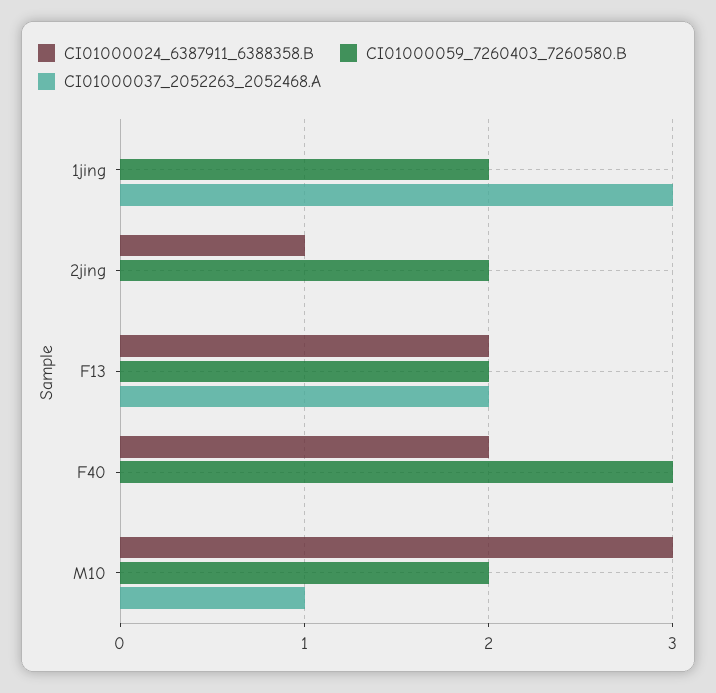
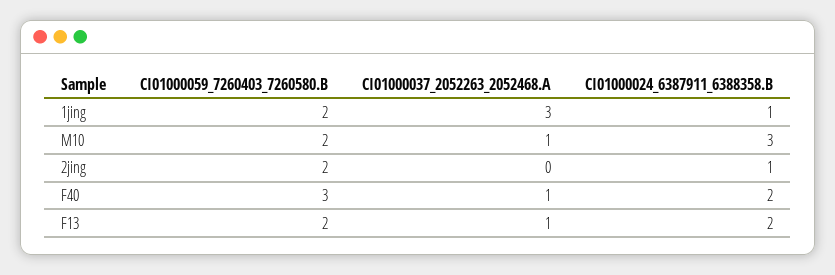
  {
    "CI01000024_6387911_6388358.B": {
-     "1jing": 0,
+     "1jing": 1,
      "2jing": 1,
      "F13": 2,
      "F40": 2,
      "M10": 3
    },
    "CI01000059_7260403_7260580.B": {
      "1jing": 2,
      "2jing": 2,
      "F13": 2,
      "F40": 3,
      "M10": 2
    },
    "CI01000037_2052263_2052468.A": {
      "1jing": 3,
      "2jing": 0,
-     "F13": 2,
+     "F13": 1,
-     "F40": 0,
+     "F40": 1,
      "M10": 1
    }
  }

